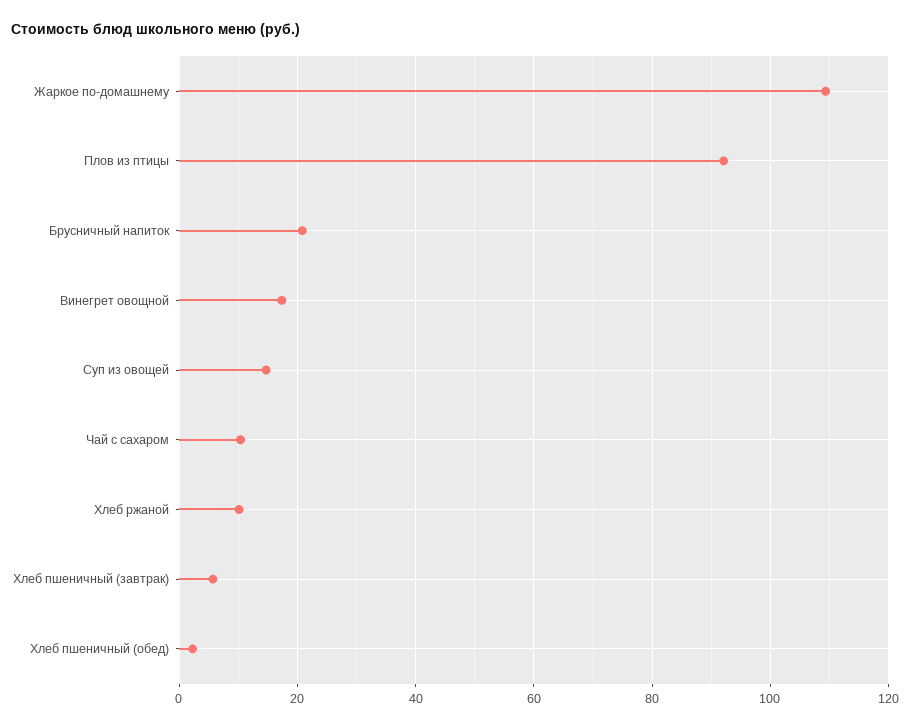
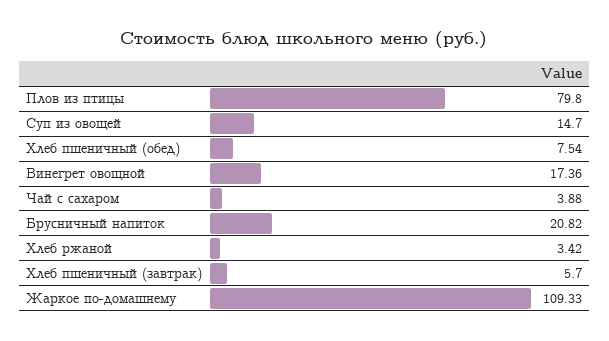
  {
    "Жаркое по-домашнему": 109.33,
-   "Плов из птицы": 92,
+   "Плов из птицы": 79.8,
    "Брусничный напиток": 20.82,
    "Винегрет овощной": 17.36,
    "Суп из овощей": 14.7,
-   "Чай с сахаром": 10,
+   "Чай с сахаром": 3.88,
-   "Хлеб ржаной": 10,
+   "Хлеб ржаной": 3.42,
    "Хлеб пшеничный (завтрак)": 5.7,
-   "Хлеб пшеничный (обед)": 2
+   "Хлеб пшеничный (обед)": 7.54
  }

